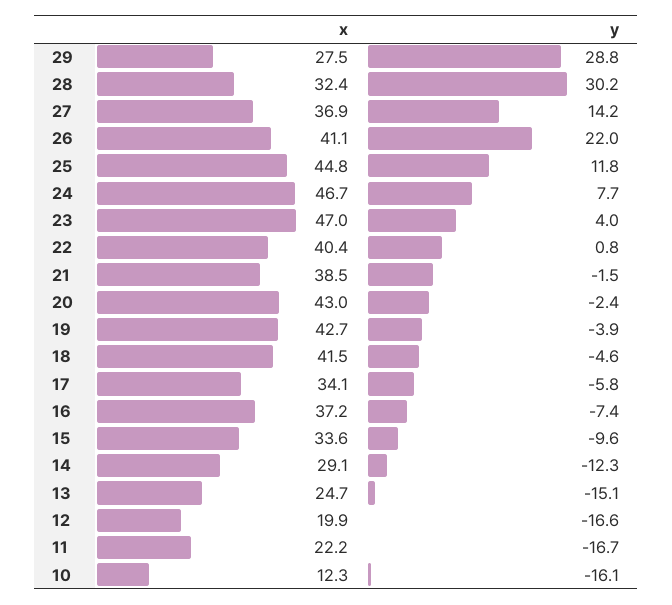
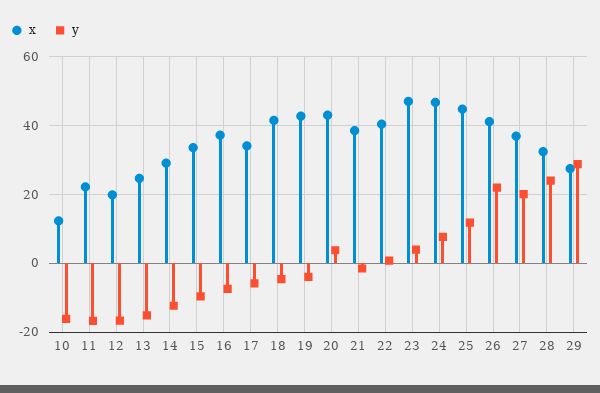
  {
    "x": {
      "29": 27.5,
      "28": 32.4,
      "27": 36.9,
      "26": 41.1,
      "25": 44.8,
      "24": 46.7,
      "23": 47,
      "22": 40.4,
      "21": 38.5,
      "20": 43,
      "19": 42.7,
      "18": 41.5,
      "17": 34.1,
      "16": 37.2,
      "15": 33.6,
      "14": 29.1,
      "13": 24.7,
      "12": 19.9,
      "11": 22.2,
      "10": 12.3
    },
    "y": {
      "29": 28.8,
-     "28": 30.2,
+     "28": 24,
-     "27": 14.2,
+     "27": 20,
      "26": 22,
      "25": 11.8,
      "24": 7.7,
      "23": 4,
      "22": 0.8,
      "21": -1.5,
-     "20": -2.4,
+     "20": 4,
      "19": -3.9,
      "18": -4.6,
      "17": -5.8,
      "16": -7.4,
      "15": -9.6,
      "14": -12.3,
      "13": -15.1,
      "12": -16.6,
      "11": -16.7,
      "10": -16.1
    }
  }

